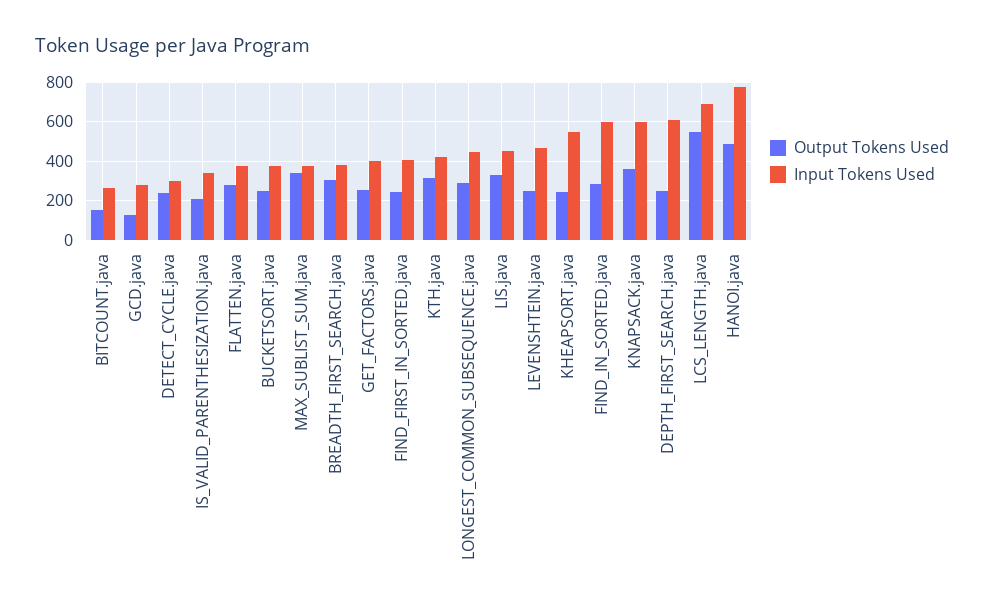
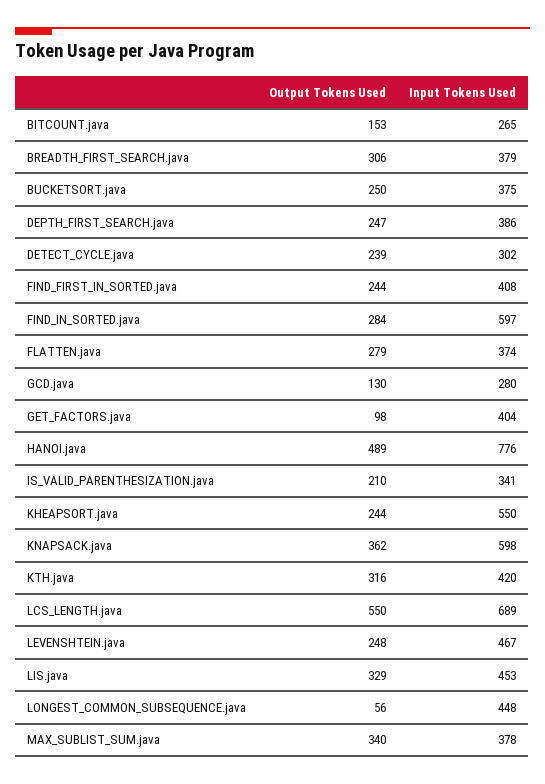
  {
    "Output Tokens Used": {
      "BITCOUNT.java": 153,
      "GCD.java": 130,
      "DETECT_CYCLE.java": 239,
      "IS_VALID_PARENTHESIZATION.java": 210,
      "FLATTEN.java": 279,
      "BUCKETSORT.java": 250,
      "MAX_SUBLIST_SUM.java": 340,
      "BREADTH_FIRST_SEARCH.java": 306,
-     "GET_FACTORS.java": 250,
+     "GET_FACTORS.java": 98,
      "FIND_FIRST_IN_SORTED.java": 244,
      "KTH.java": 316,
-     "LONGEST_COMMON_SUBSEQUENCE.java": 300,
+     "LONGEST_COMMON_SUBSEQUENCE.java": 56,
      "LIS.java": 329,
      "LEVENSHTEIN.java": 248,
      "KHEAPSORT.java": 244,
      "FIND_IN_SORTED.java": 284,
      "KNAPSACK.java": 362,
      "DEPTH_FIRST_SEARCH.java": 247,
      "LCS_LENGTH.java": 550,
      "HANOI.java": 489
    },
    "Input Tokens Used": {
      "BITCOUNT.java": 265,
      "GCD.java": 280,
      "DETECT_CYCLE.java": 302,
      "IS_VALID_PARENTHESIZATION.java": 341,
      "FLATTEN.java": 374,
      "BUCKETSORT.java": 375,
      "MAX_SUBLIST_SUM.java": 378,
      "BREADTH_FIRST_SEARCH.java": 379,
      "GET_FACTORS.java": 404,
      "FIND_FIRST_IN_SORTED.java": 408,
      "KTH.java": 420,
      "LONGEST_COMMON_SUBSEQUENCE.java": 448,
      "LIS.java": 453,
      "LEVENSHTEIN.java": 467,
      "KHEAPSORT.java": 550,
      "FIND_IN_SORTED.java": 597,
      "KNAPSACK.java": 598,
-     "DEPTH_FIRST_SEARCH.java": 600,
+     "DEPTH_FIRST_SEARCH.java": 386,
      "LCS_LENGTH.java": 689,
      "HANOI.java": 776
    }
  }

